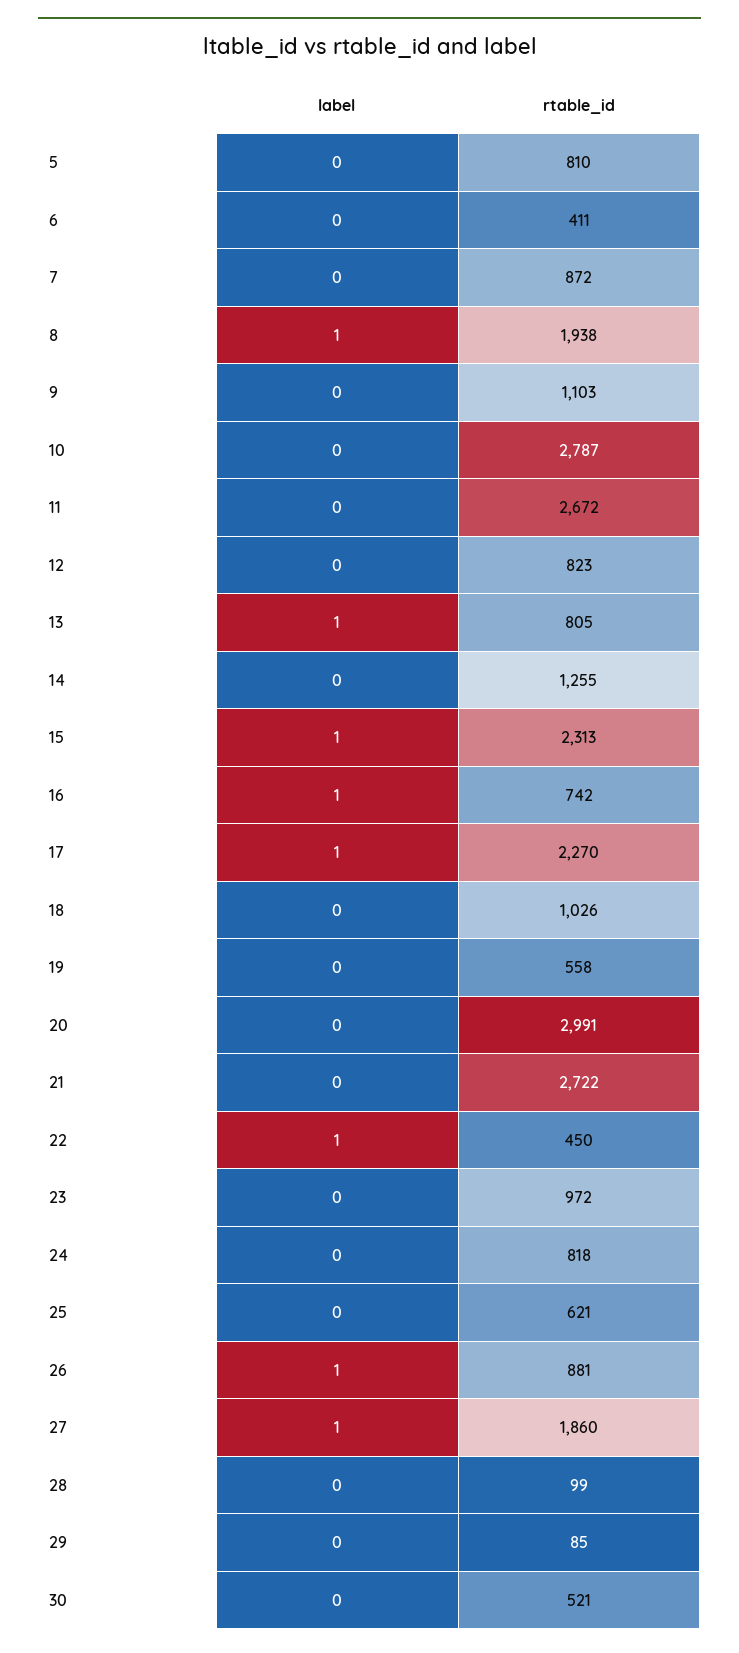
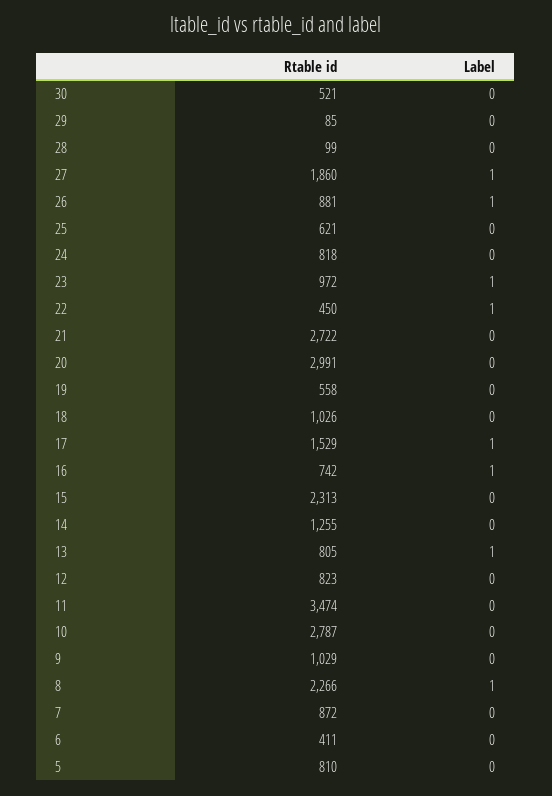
  {
    "label": {
      "5": 0,
      "6": 0,
      "7": 0,
      "8": 1,
      "9": 0,
      "10": 0,
      "11": 0,
      "12": 0,
      "13": 1,
      "14": 0,
-     "15": 1,
+     "15": 0,
      "16": 1,
      "17": 1,
      "18": 0,
      "19": 0,
      "20": 0,
      "21": 0,
      "22": 1,
-     "23": 0,
+     "23": 1,
      "24": 0,
      "25": 0,
      "26": 1,
      "27": 1,
      "28": 0,
      "29": 0,
      "30": 0
    },
    "rtable_id": {
      "5": 810,
      "6": 411,
      "7": 872,
-     "8": 1938,
+     "8": 2266,
-     "9": 1103,
+     "9": 1029,
      "10": 2787,
-     "11": 2672,
+     "11": 3474,
      "12": 823,
      "13": 805,
      "14": 1255,
      "15": 2313,
      "16": 742,
-     "17": 2270,
+     "17": 1529,
      "18": 1026,
      "19": 558,
      "20": 2991,
      "21": 2722,
      "22": 450,
      "23": 972,
      "24": 818,
      "25": 621,
      "26": 881,
      "27": 1860,
      "28": 99,
      "29": 85,
      "30": 521
    }
  }

